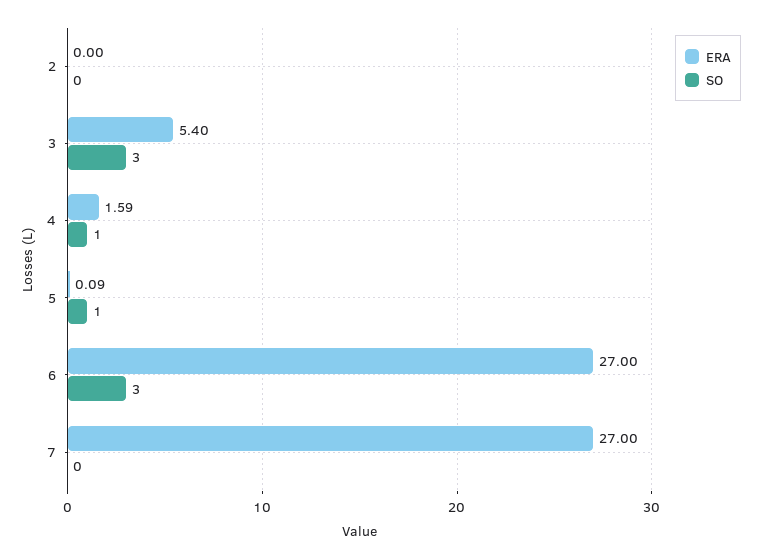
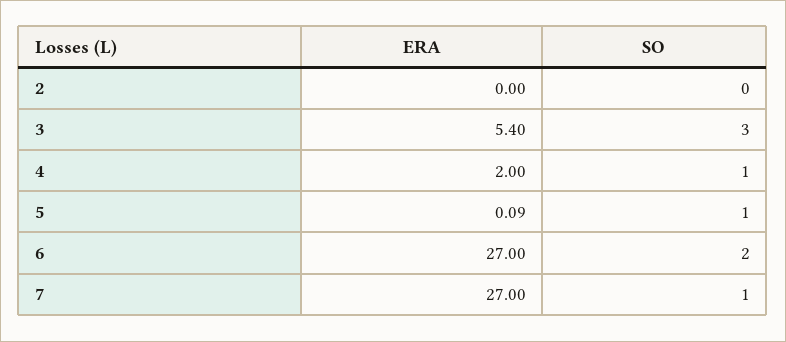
  {
    "ERA": {
      "2": 0,
      "3": 5.4,
-     "4": 1.59,
+     "4": 2,
      "5": 0.09,
      "6": 27,
      "7": 27
    },
    "SO": {
      "2": 0,
      "3": 3,
      "4": 1,
      "5": 1,
-     "6": 3,
+     "6": 2,
-     "7": 0
+     "7": 1
    }
  }

